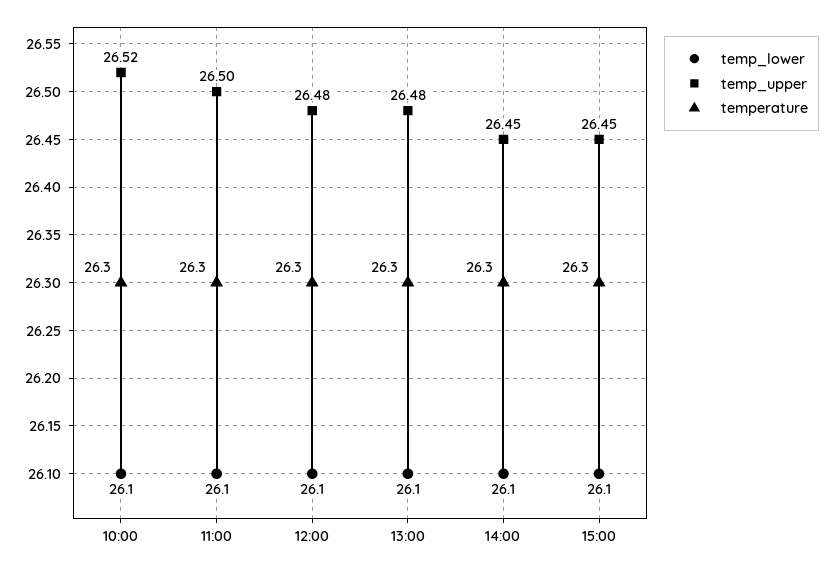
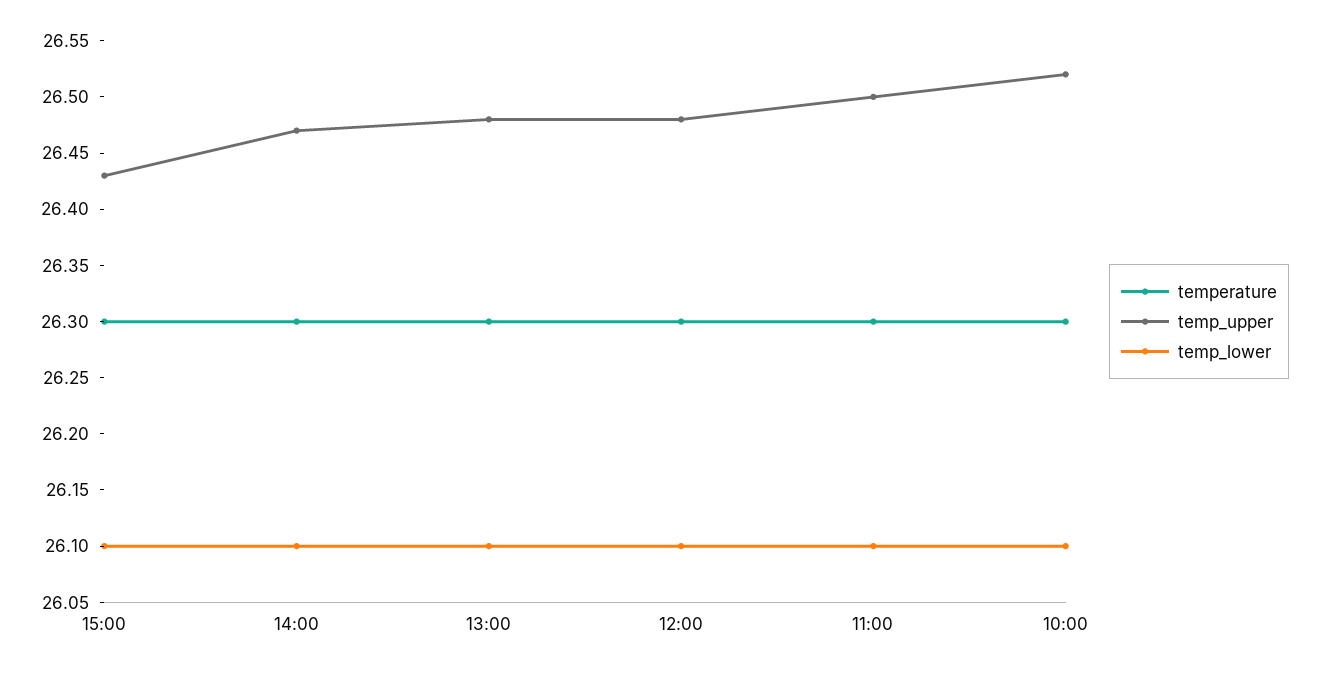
  {
    "temp_lower": {
      "10:00": 26.1,
      "11:00": 26.1,
      "12:00": 26.1,
      "13:00": 26.1,
      "14:00": 26.1,
      "15:00": 26.1
    },
    "temp_upper": {
      "10:00": 26.52,
      "11:00": 26.5,
      "12:00": 26.48,
      "13:00": 26.48,
-     "14:00": 26.45,
+     "14:00": 26.47,
-     "15:00": 26.45
+     "15:00": 26.43
    },
    "temperature": {
      "10:00": 26.3,
      "11:00": 26.3,
      "12:00": 26.3,
      "13:00": 26.3,
      "14:00": 26.3,
      "15:00": 26.3
    }
  }

